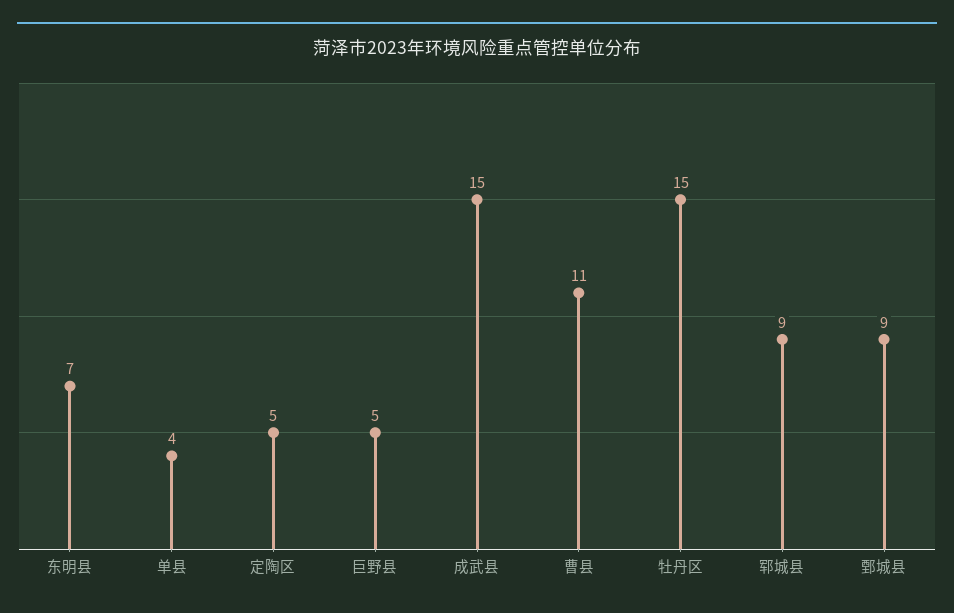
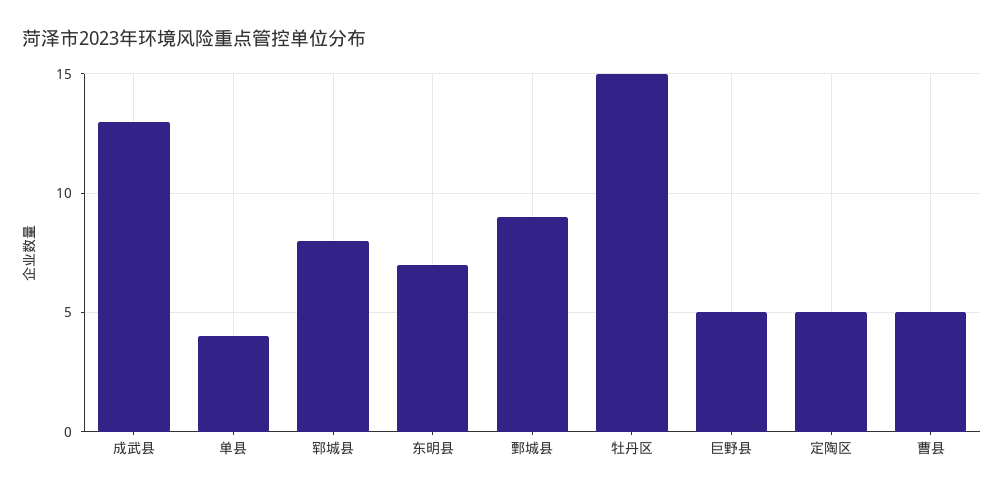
  {
    "东明县": 7,
    "单县": 4,
    "定陶区": 5,
    "巨野县": 5,
-   "成武县": 15,
+   "成武县": 13,
-   "曹县": 11,
+   "曹县": 5,
    "牡丹区": 15,
-   "郓城县": 9,
+   "郓城县": 8,
    "鄄城县": 9
  }

